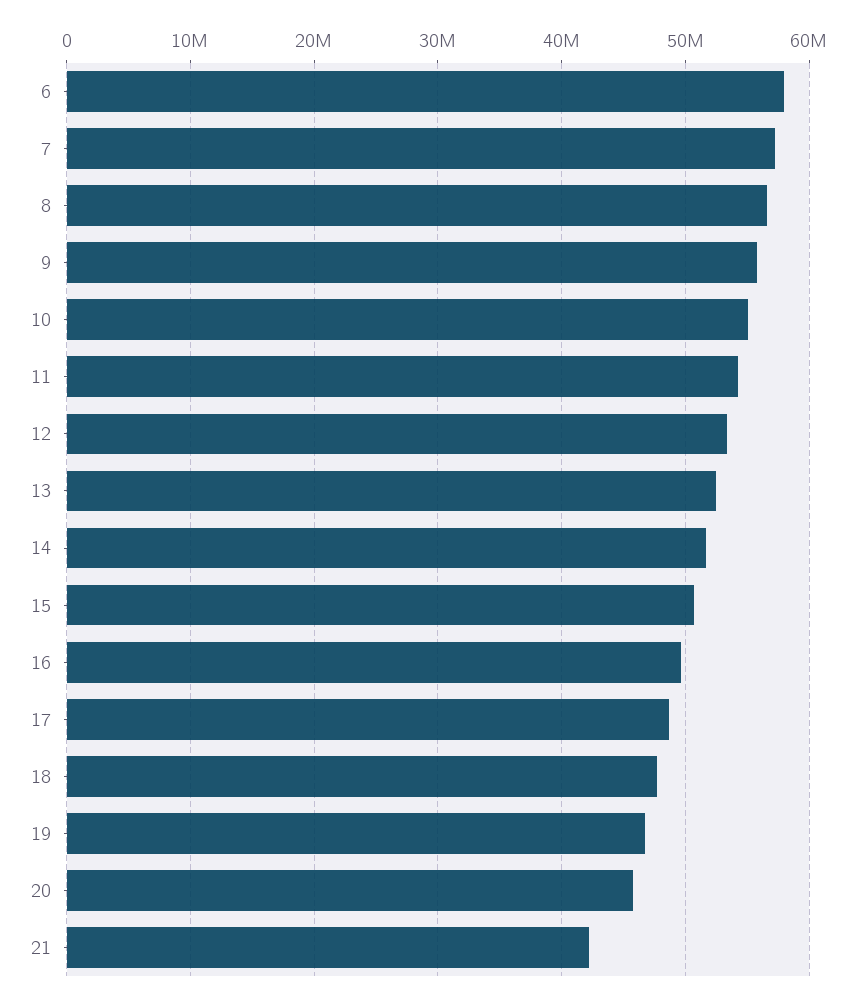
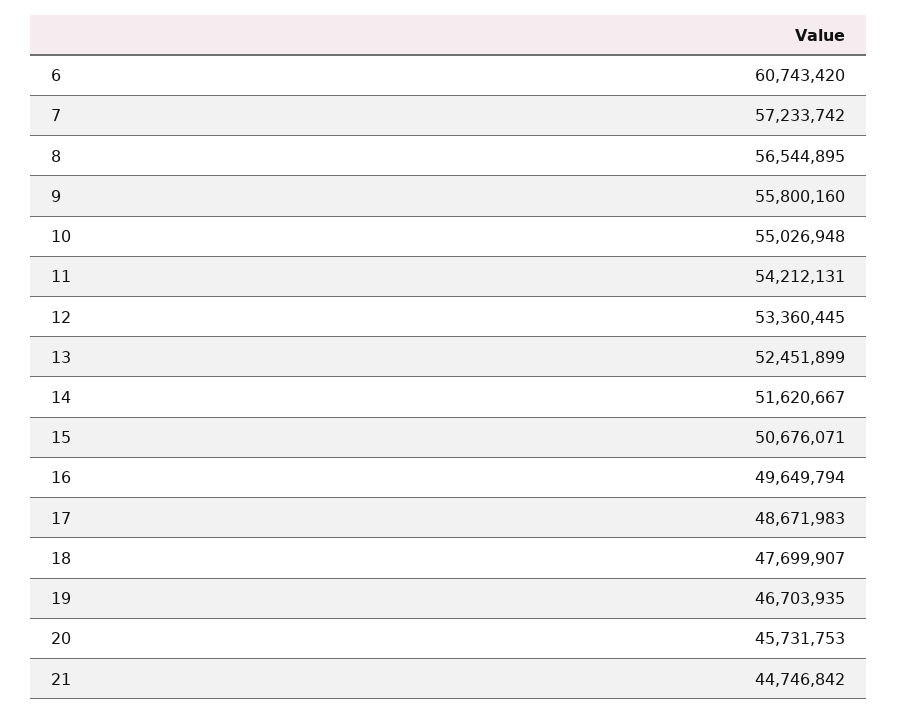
  {
-   "6": 58000000,
+   "6": 60743420,
    "7": 57233742,
    "8": 56544895,
    "9": 55800160,
    "10": 55026948,
    "11": 54212131,
    "12": 53360445,
    "13": 52451899,
    "14": 51620667,
    "15": 50676071,
    "16": 49649794,
    "17": 48671983,
    "18": 47699907,
    "19": 46703935,
    "20": 45731753,
-   "21": 42000000
+   "21": 44746842
  }

